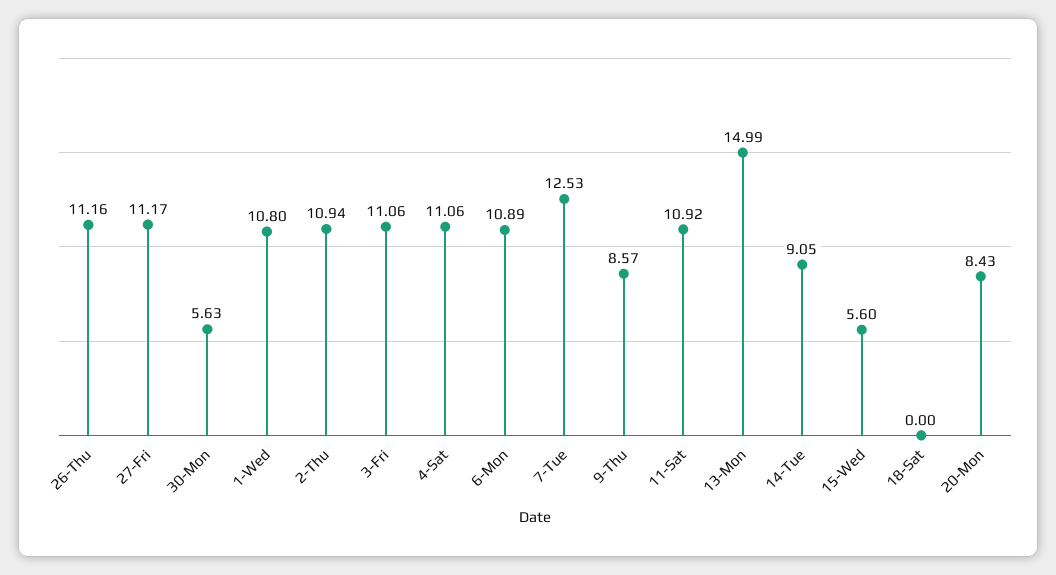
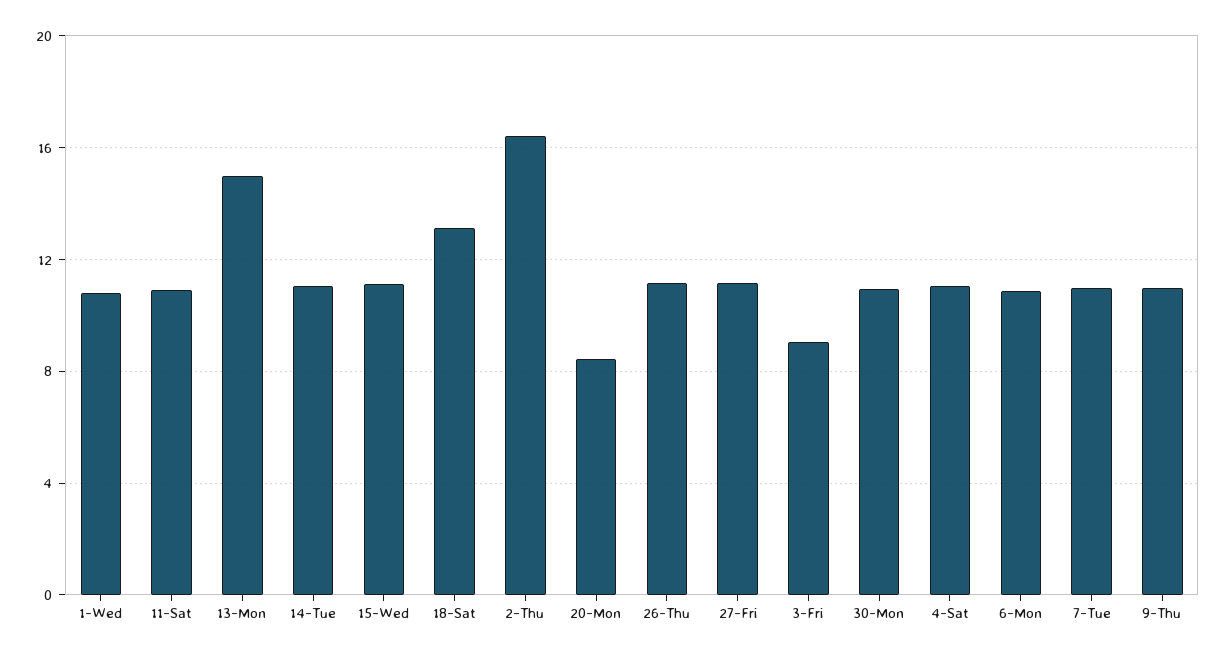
  {
    "26-Thu": 11.16,
    "27-Fri": 11.17,
-   "30-Mon": 5.63,
+   "30-Mon": 11,
    "1-Wed": 10.8,
-   "2-Thu": 10.94,
+   "2-Thu": 16.5,
-   "3-Fri": 11.06,
+   "3-Fri": 9,
    "4-Sat": 11.06,
    "6-Mon": 10.89,
-   "7-Tue": 12.53,
+   "7-Tue": 11,
-   "9-Thu": 8.57,
+   "9-Thu": 11,
    "11-Sat": 10.92,
    "13-Mon": 14.99,
-   "14-Tue": 9.05,
+   "14-Tue": 11,
-   "15-Wed": 5.6,
+   "15-Wed": 11,
-   "18-Sat": 0,
+   "18-Sat": 13,
    "20-Mon": 8.43
  }

